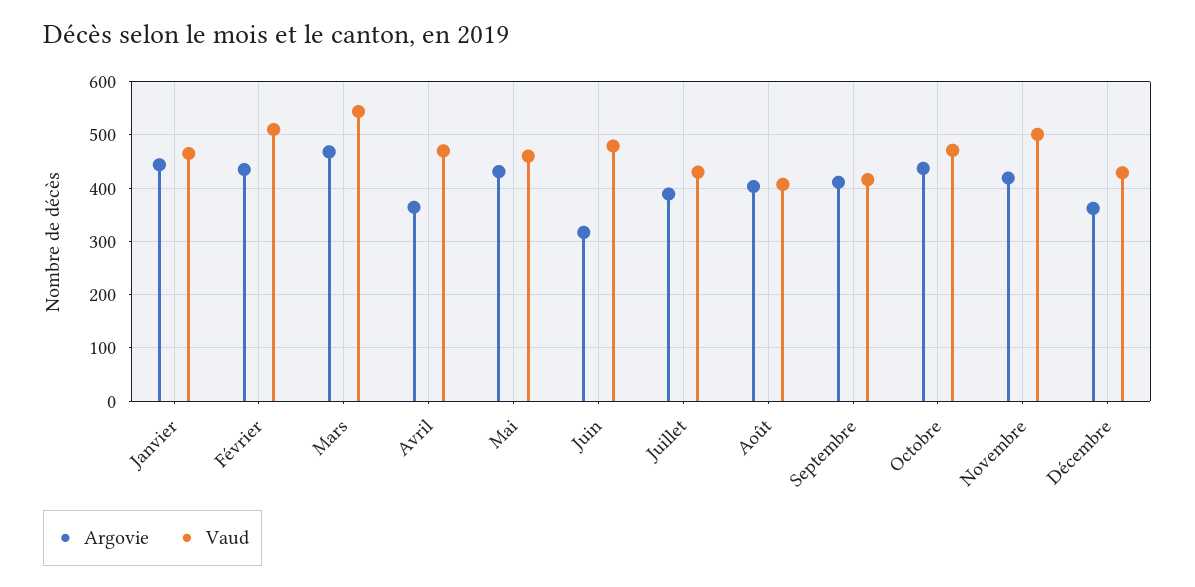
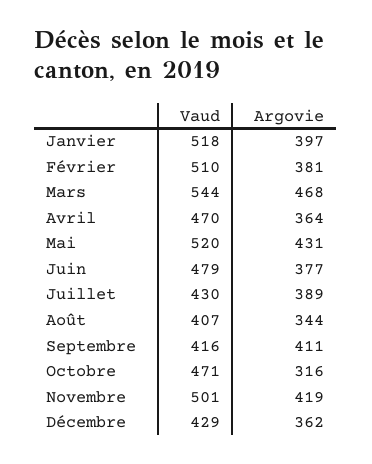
  {
    "Argovie": {
-     "Janvier": 440,
+     "Janvier": 397,
-     "Février": 440,
+     "Février": 381,
      "Mars": 468,
      "Avril": 364,
      "Mai": 431,
-     "Juin": 320,
+     "Juin": 377,
      "Juillet": 389,
-     "Août": 400,
+     "Août": 344,
      "Septembre": 411,
-     "Octobre": 440,
+     "Octobre": 316,
      "Novembre": 419,
      "Décembre": 362
    },
    "Vaud": {
-     "Janvier": 460,
+     "Janvier": 518,
      "Février": 510,
      "Mars": 544,
      "Avril": 470,
-     "Mai": 460,
+     "Mai": 520,
      "Juin": 479,
      "Juillet": 430,
      "Août": 407,
      "Septembre": 416,
      "Octobre": 471,
      "Novembre": 501,
      "Décembre": 429
    }
  }

